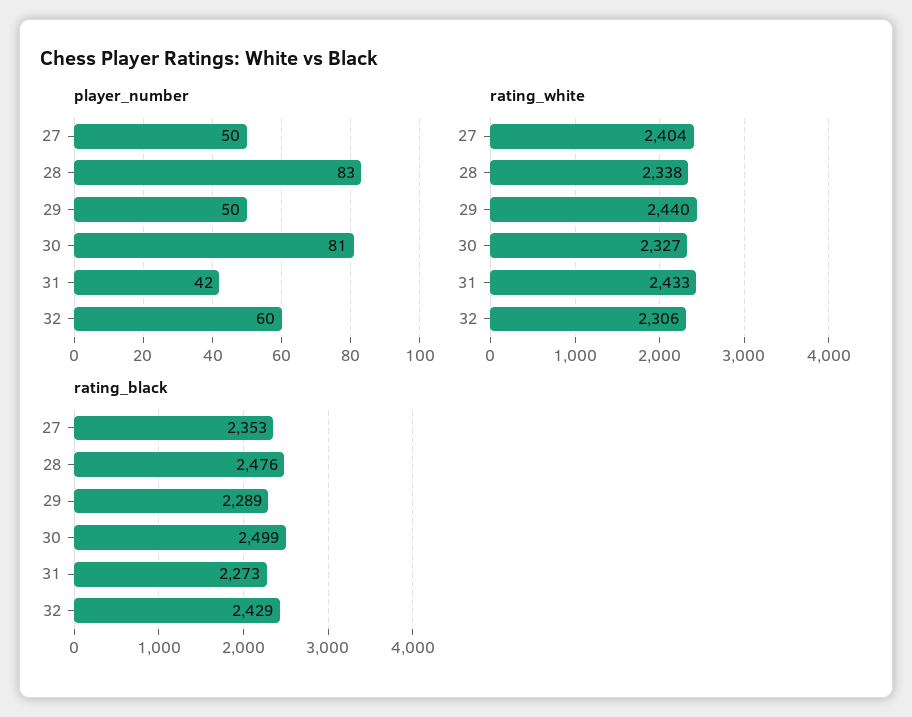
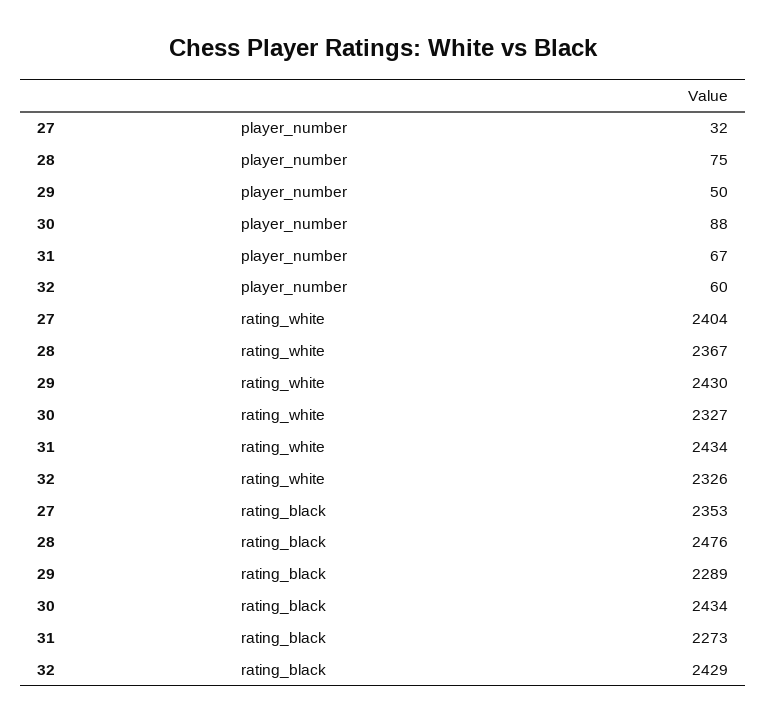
  {
    "player_number": {
-     "27": 50,
+     "27": 32,
-     "28": 83,
+     "28": 75,
      "29": 50,
-     "30": 81,
+     "30": 88,
-     "31": 42,
+     "31": 67,
      "32": 60
    },
    "rating_white": {
      "27": 2404,
-     "28": 2338,
+     "28": 2367,
-     "29": 2440,
+     "29": 2430,
      "30": 2327,
-     "31": 2433,
+     "31": 2434,
-     "32": 2306
+     "32": 2326
    },
    "rating_black": {
      "27": 2353,
      "28": 2476,
      "29": 2289,
-     "30": 2499,
+     "30": 2434,
      "31": 2273,
      "32": 2429
    }
  }

